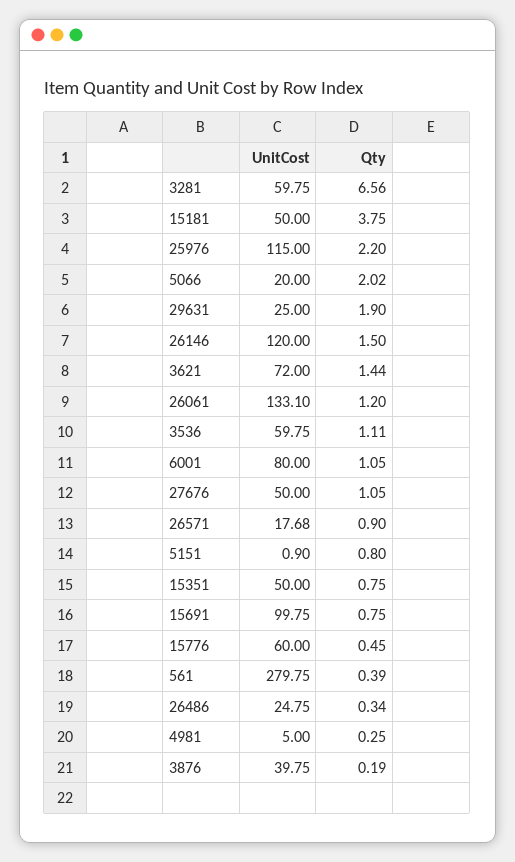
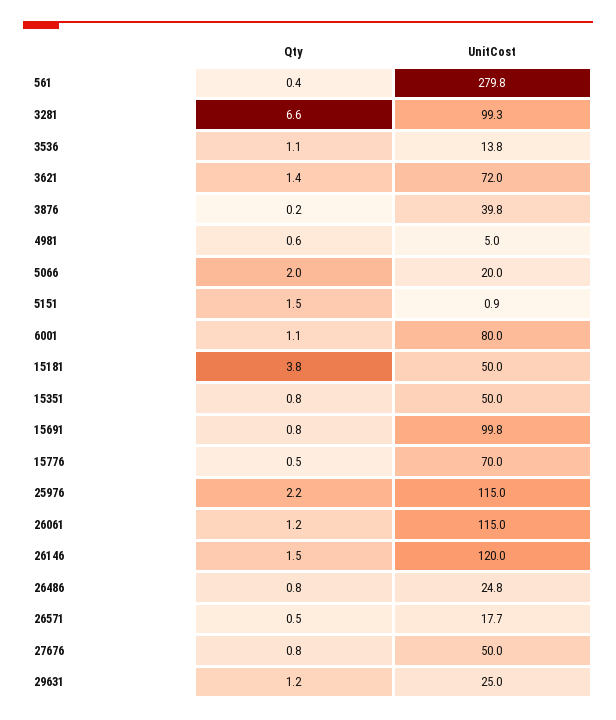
  {
    "UnitCost": {
-     "3281": 59.75,
+     "3281": 99.3,
      "15181": 50,
      "25976": 115,
      "5066": 20,
      "29631": 25,
      "26146": 120,
      "3621": 72,
-     "26061": 133.1,
+     "26061": 115,
-     "3536": 59.75,
+     "3536": 13.8,
      "6001": 80,
      "27676": 50,
      "26571": 17.68,
      "5151": 0.9,
      "15351": 50,
      "15691": 99.75,
-     "15776": 60,
+     "15776": 70,
      "561": 279.75,
      "26486": 24.75,
      "4981": 5,
      "3876": 39.75
    },
    "Qty": {
      "3281": 6.56,
      "15181": 3.75,
      "25976": 2.2,
      "5066": 2.02,
-     "29631": 1.9,
+     "29631": 1.2,
      "26146": 1.5,
      "3621": 1.44,
      "26061": 1.2,
      "3536": 1.11,
      "6001": 1.05,
-     "27676": 1.05,
+     "27676": 0.8,
-     "26571": 0.9,
+     "26571": 0.5,
-     "5151": 0.8,
+     "5151": 1.5,
      "15351": 0.75,
      "15691": 0.75,
      "15776": 0.45,
      "561": 0.39,
-     "26486": 0.34,
+     "26486": 0.8,
-     "4981": 0.25,
+     "4981": 0.6,
      "3876": 0.19
    }
  }

